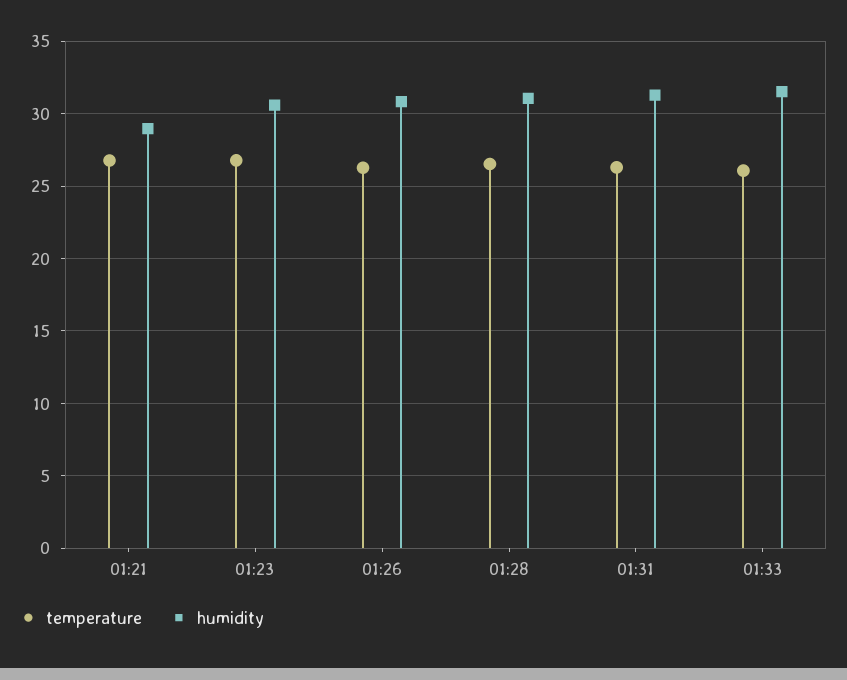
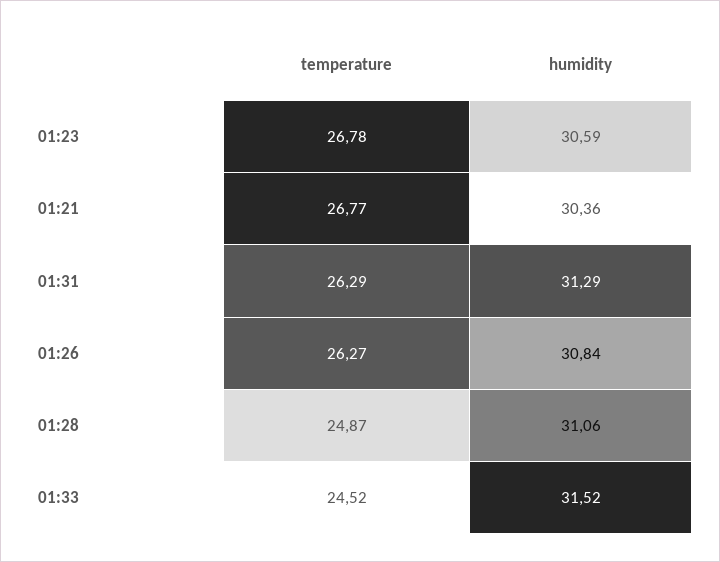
  {
    "temperature": {
      "01:21": 26.77,
      "01:23": 26.78,
      "01:26": 26.27,
-     "01:28": 26.5,
+     "01:28": 24.87,
      "01:31": 26.29,
-     "01:33": 26
+     "01:33": 24.52
    },
    "humidity": {
-     "01:21": 29,
+     "01:21": 30.36,
      "01:23": 30.59,
      "01:26": 30.84,
      "01:28": 31.06,
      "01:31": 31.29,
      "01:33": 31.52
    }
  }

